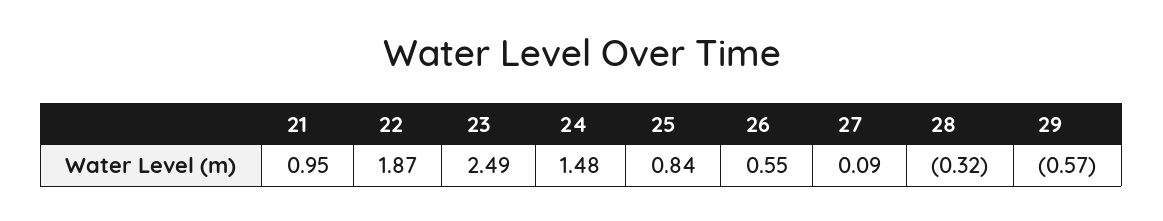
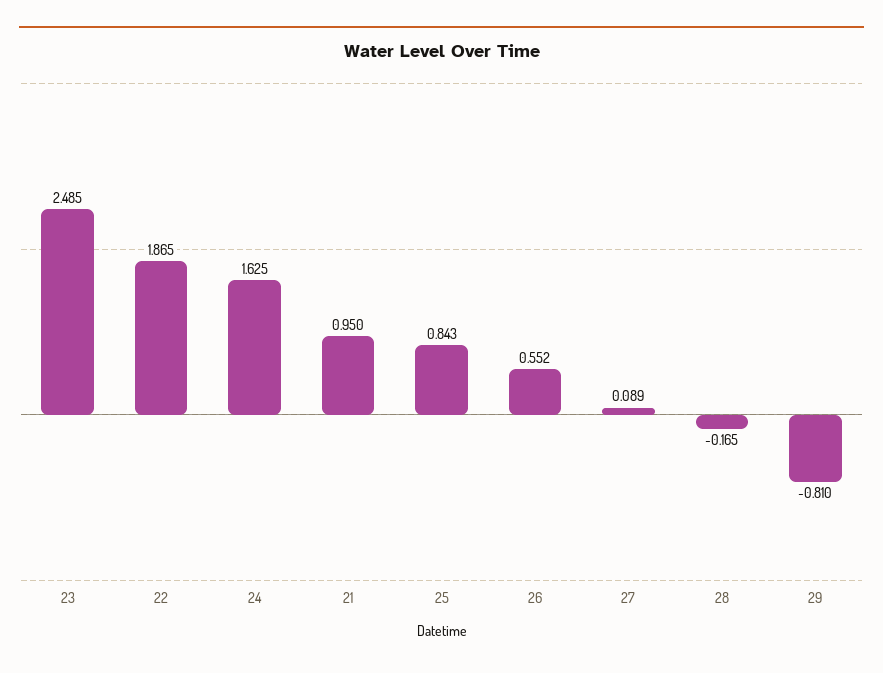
  {
    "21": 0.95,
    "22": 1.865,
    "23": 2.485,
-   "24": 1.48,
+   "24": 1.625,
    "25": 0.843,
    "26": 0.552,
    "27": 0.089,
-   "28": -0.32,
+   "28": -0.165,
-   "29": -0.57
+   "29": -0.81
  }

